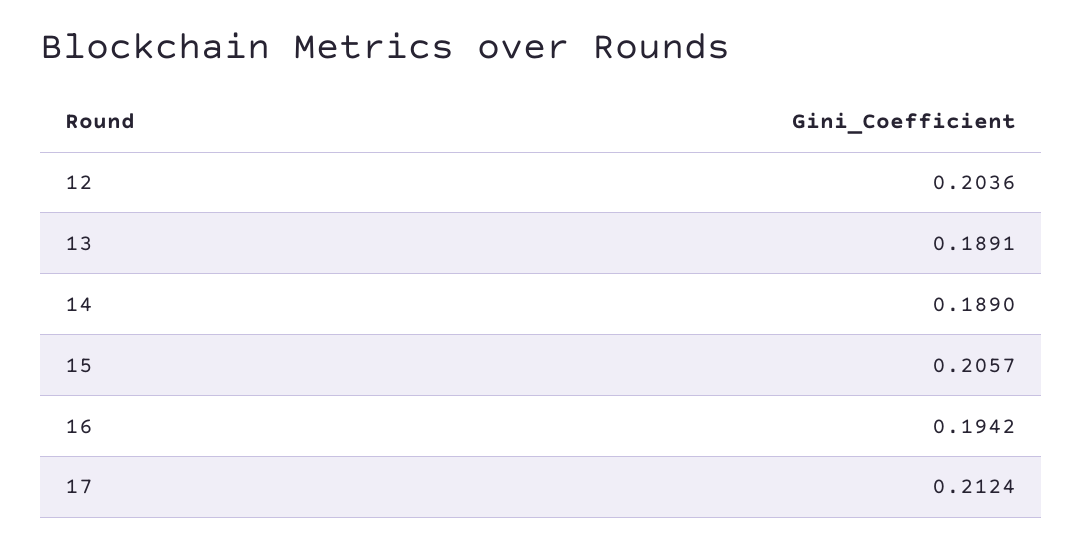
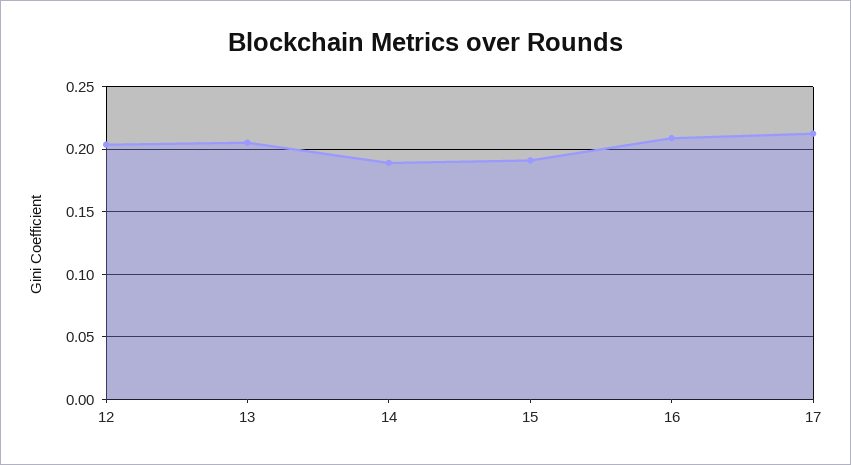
  {
    "12": 0.2036,
-   "13": 0.1891,
+   "13": 0.205,
    "14": 0.189,
-   "15": 0.2057,
+   "15": 0.19,
-   "16": 0.1942,
+   "16": 0.21,
    "17": 0.2124
  }

